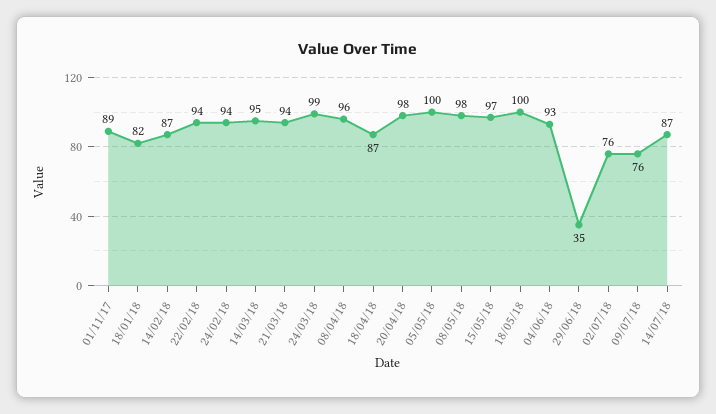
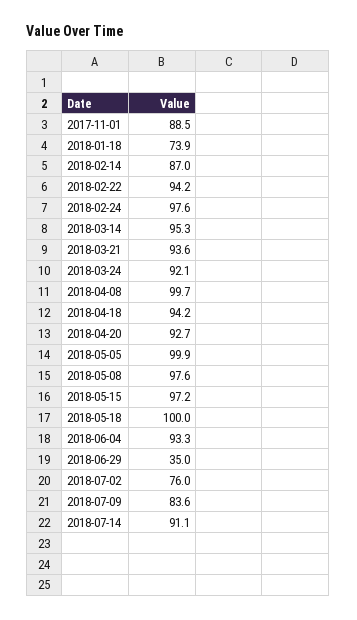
  {
    "01/11/17": 88.5,
-   "18/01/18": 82,
+   "18/01/18": 73.9,
    "14/02/18": 87,
    "22/02/18": 94.2,
-   "24/02/18": 94,
+   "24/02/18": 97.6,
    "14/03/18": 95.3,
    "21/03/18": 93.6,
-   "24/03/18": 99,
+   "24/03/18": 92.1,
-   "08/04/18": 96,
+   "08/04/18": 99.7,
-   "18/04/18": 87,
+   "18/04/18": 94.2,
-   "20/04/18": 98,
+   "20/04/18": 92.7,
    "05/05/18": 99.9,
    "08/05/18": 97.6,
    "15/05/18": 97.2,
    "18/05/18": 100,
    "04/06/18": 93.3,
    "29/06/18": 35,
    "02/07/18": 76,
-   "09/07/18": 76,
+   "09/07/18": 83.6,
-   "14/07/18": 87
+   "14/07/18": 91.1
  }

